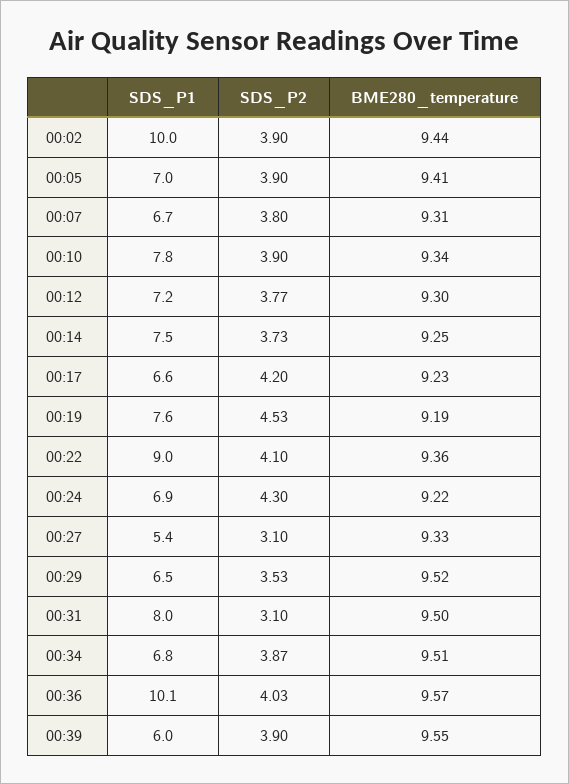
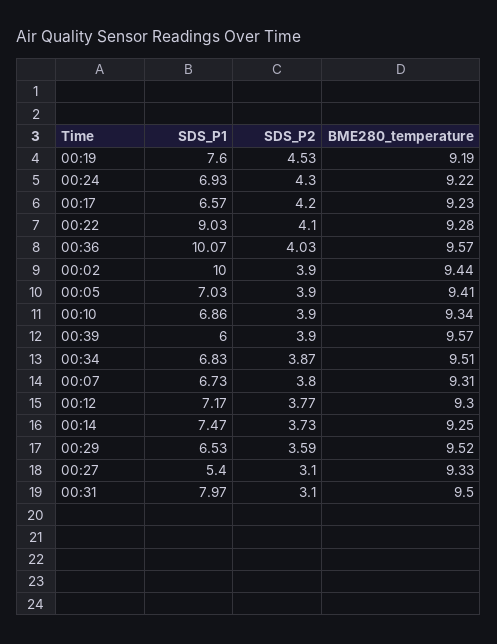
  {
    "SDS_P1": {
      "00:02": 10,
      "00:05": 7.03,
      "00:07": 6.73,
-     "00:10": 7.8,
+     "00:10": 6.86,
      "00:12": 7.17,
      "00:14": 7.47,
      "00:17": 6.57,
      "00:19": 7.6,
      "00:22": 9.03,
      "00:24": 6.93,
      "00:27": 5.4,
      "00:29": 6.53,
      "00:31": 7.97,
      "00:34": 6.83,
      "00:36": 10.07,
      "00:39": 6
    },
    "SDS_P2": {
      "00:02": 3.9,
      "00:05": 3.9,
      "00:07": 3.8,
      "00:10": 3.9,
      "00:12": 3.77,
      "00:14": 3.73,
      "00:17": 4.2,
      "00:19": 4.53,
      "00:22": 4.1,
      "00:24": 4.3,
      "00:27": 3.1,
-     "00:29": 3.53,
+     "00:29": 3.59,
      "00:31": 3.1,
      "00:34": 3.87,
      "00:36": 4.03,
      "00:39": 3.9
    },
    "BME280_temperature": {
      "00:02": 9.44,
      "00:05": 9.41,
      "00:07": 9.31,
      "00:10": 9.34,
      "00:12": 9.3,
      "00:14": 9.25,
      "00:17": 9.23,
      "00:19": 9.19,
-     "00:22": 9.36,
+     "00:22": 9.28,
      "00:24": 9.22,
      "00:27": 9.33,
      "00:29": 9.52,
      "00:31": 9.5,
      "00:34": 9.51,
      "00:36": 9.57,
-     "00:39": 9.55
+     "00:39": 9.57
    }
  }

